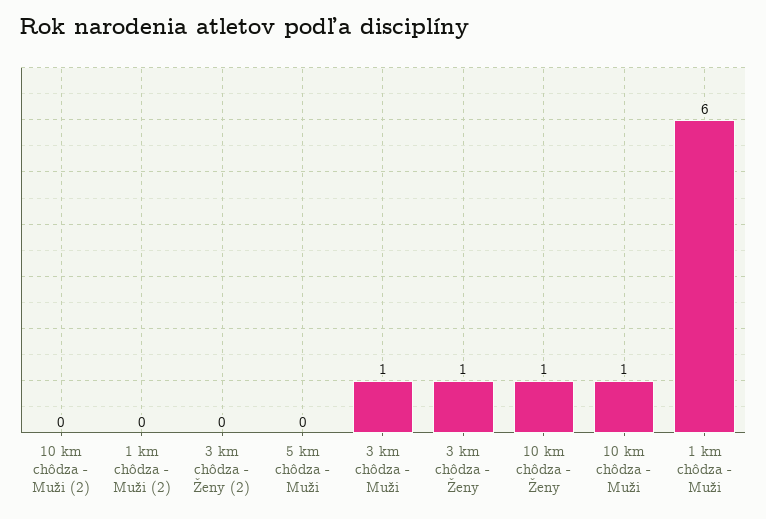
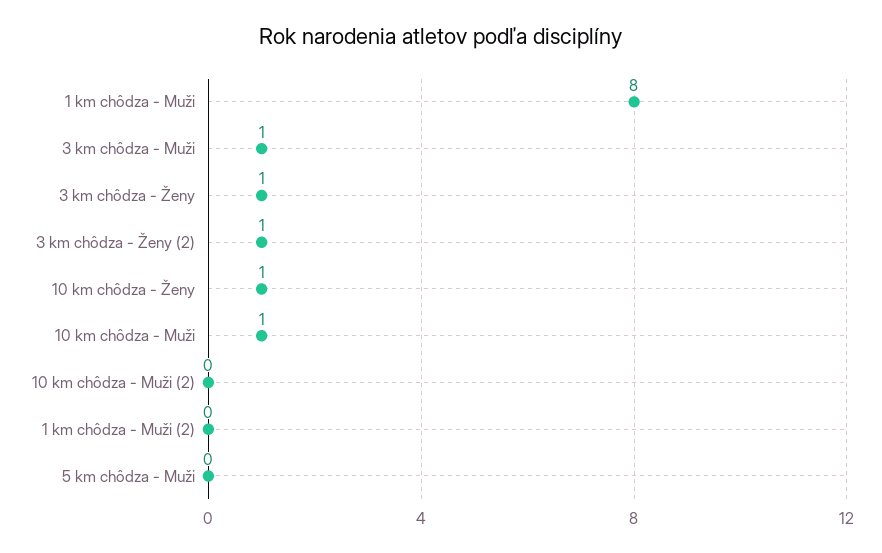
  {
    "10 km chôdza - Muži (2)": 0,
    "1 km chôdza - Muži (2)": 0,
-   "3 km chôdza - Ženy (2)": 0,
+   "3 km chôdza - Ženy (2)": 1,
    "5 km chôdza - Muži": 0,
    "3 km chôdza - Muži": 1,
    "3 km chôdza - Ženy": 1,
    "10 km chôdza - Ženy": 1,
    "10 km chôdza - Muži": 1,
-   "1 km chôdza - Muži": 6
+   "1 km chôdza - Muži": 8
  }

